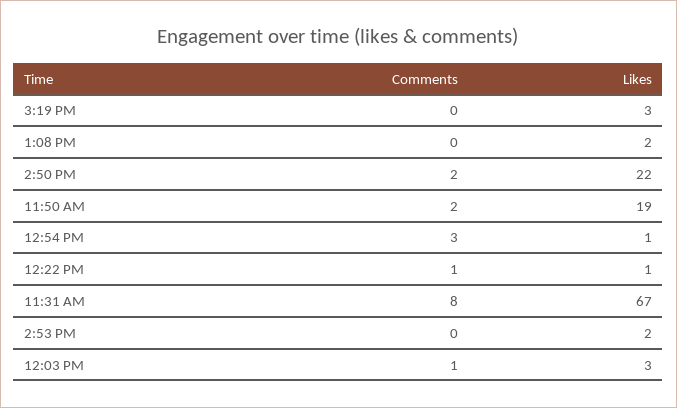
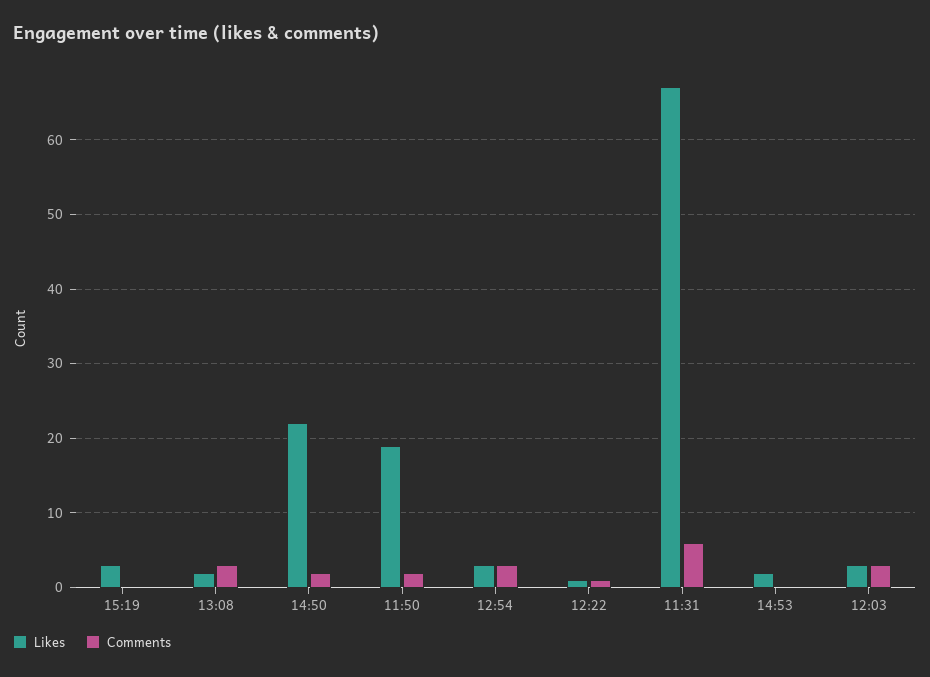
  {
    "Comments": {
      "3:19 PM": 0,
-     "1:08 PM": 0,
+     "1:08 PM": 3,
      "2:50 PM": 2,
      "11:50 AM": 2,
      "12:54 PM": 3,
      "12:22 PM": 1,
-     "11:31 AM": 8,
+     "11:31 AM": 6,
      "2:53 PM": 0,
-     "12:03 PM": 1
+     "12:03 PM": 3
    },
    "Likes": {
      "3:19 PM": 3,
      "1:08 PM": 2,
      "2:50 PM": 22,
      "11:50 AM": 19,
-     "12:54 PM": 1,
+     "12:54 PM": 3,
      "12:22 PM": 1,
      "11:31 AM": 67,
      "2:53 PM": 2,
      "12:03 PM": 3
    }
  }

